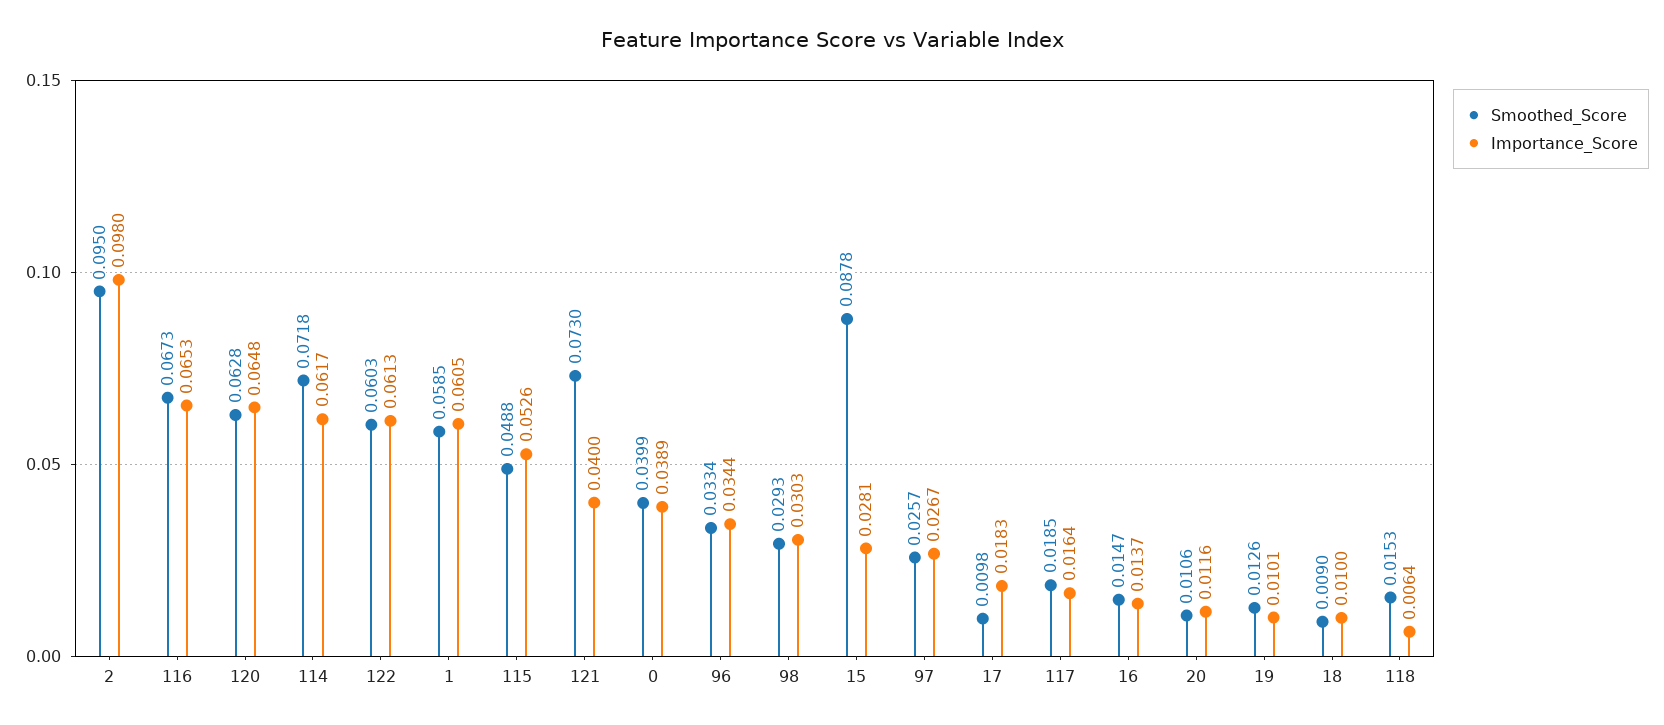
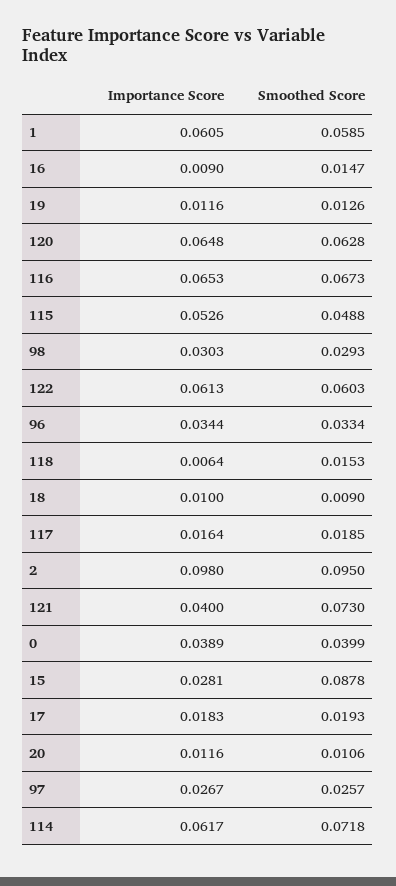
  {
    "Smoothed_Score": {
      "2": 0.095,
      "116": 0.0673,
      "120": 0.0628,
      "114": 0.0718,
      "122": 0.0603,
      "1": 0.0585,
      "115": 0.0488,
      "121": 0.073,
      "0": 0.0399,
      "96": 0.0334,
      "98": 0.0293,
      "15": 0.0878,
      "97": 0.0257,
-     "17": 0.0098,
+     "17": 0.0193,
      "117": 0.0185,
      "16": 0.0147,
      "20": 0.0106,
      "19": 0.0126,
      "18": 0.009,
      "118": 0.0153
    },
    "Importance_Score": {
      "2": 0.098,
      "116": 0.0653,
      "120": 0.0648,
      "114": 0.0617,
      "122": 0.0613,
      "1": 0.0605,
      "115": 0.0526,
      "121": 0.04,
      "0": 0.0389,
      "96": 0.0344,
      "98": 0.0303,
      "15": 0.0281,
      "97": 0.0267,
      "17": 0.0183,
      "117": 0.0164,
-     "16": 0.0137,
+     "16": 0.009,
      "20": 0.0116,
-     "19": 0.0101,
+     "19": 0.0116,
      "18": 0.01,
      "118": 0.0064
    }
  }

